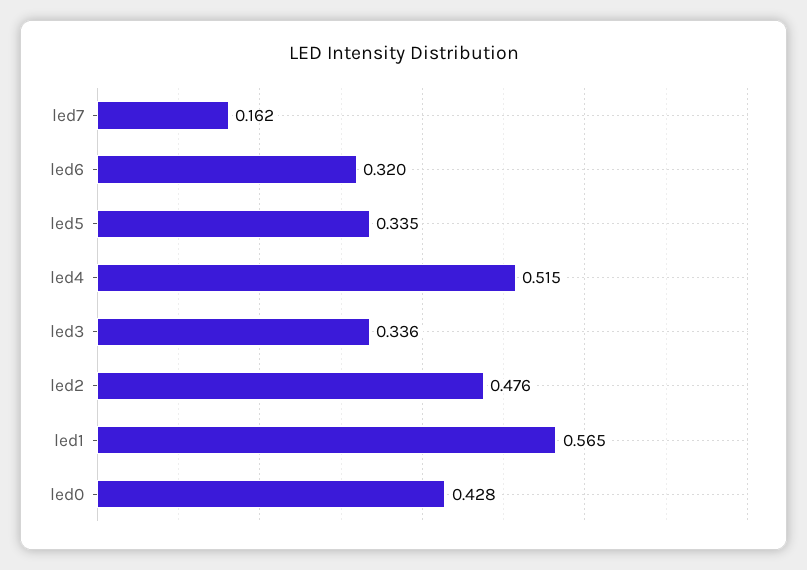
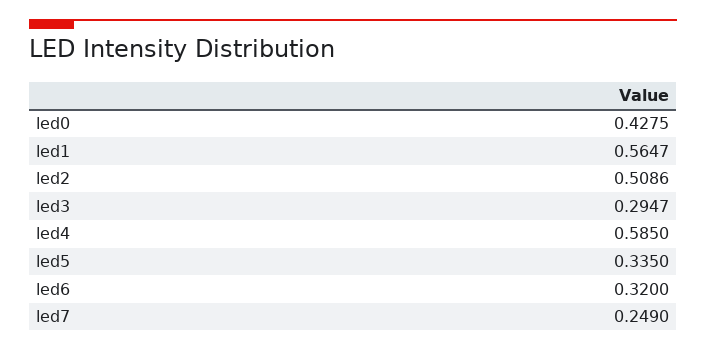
  {
-   "led7": 0.162,
+   "led7": 0.249,
    "led6": 0.32,
    "led5": 0.335,
-   "led4": 0.515,
+   "led4": 0.585,
-   "led3": 0.336,
+   "led3": 0.2947,
-   "led2": 0.476,
+   "led2": 0.5086,
    "led1": 0.5647,
    "led0": 0.4275
  }

